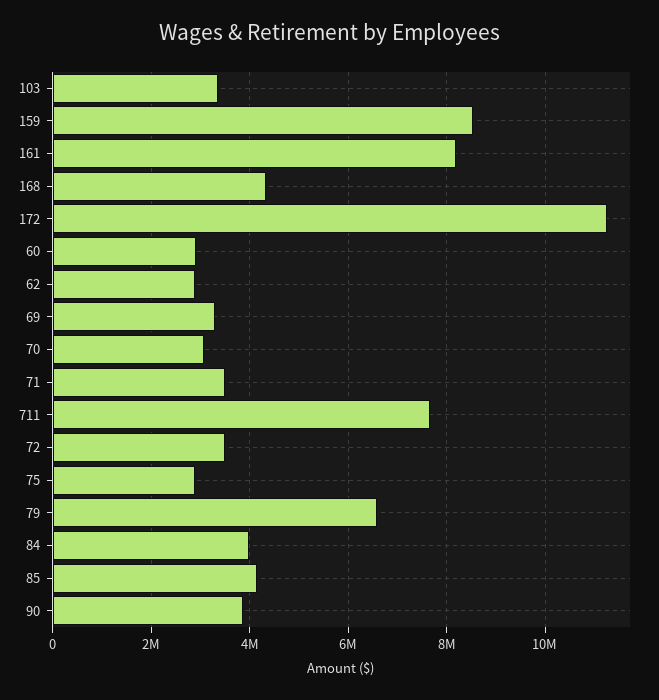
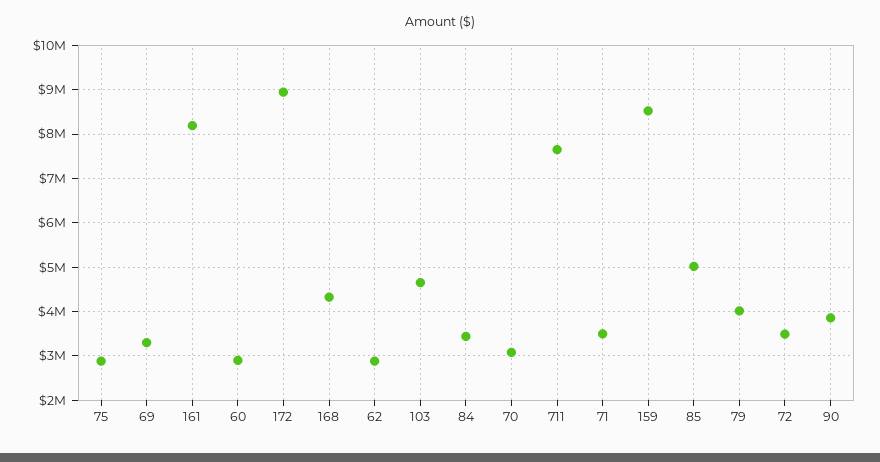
  {
-   "103": 3400000,
+   "103": 4600000,
    "159": 8600000,
    "161": 8200000,
    "168": 4400000,
-   "172": 11200000,
+   "172": 9000000,
    "60": 3000000,
    "62": 2800000,
    "69": 3400000,
    "70": 3000000,
    "71": 3400000,
    "711": 7600000,
    "72": 3400000,
    "75": 2800000,
-   "79": 6600000,
+   "79": 4000000,
-   "84": 4000000,
+   "84": 3400000,
-   "85": 4200000,
+   "85": 5000000,
    "90": 3800000
  }

